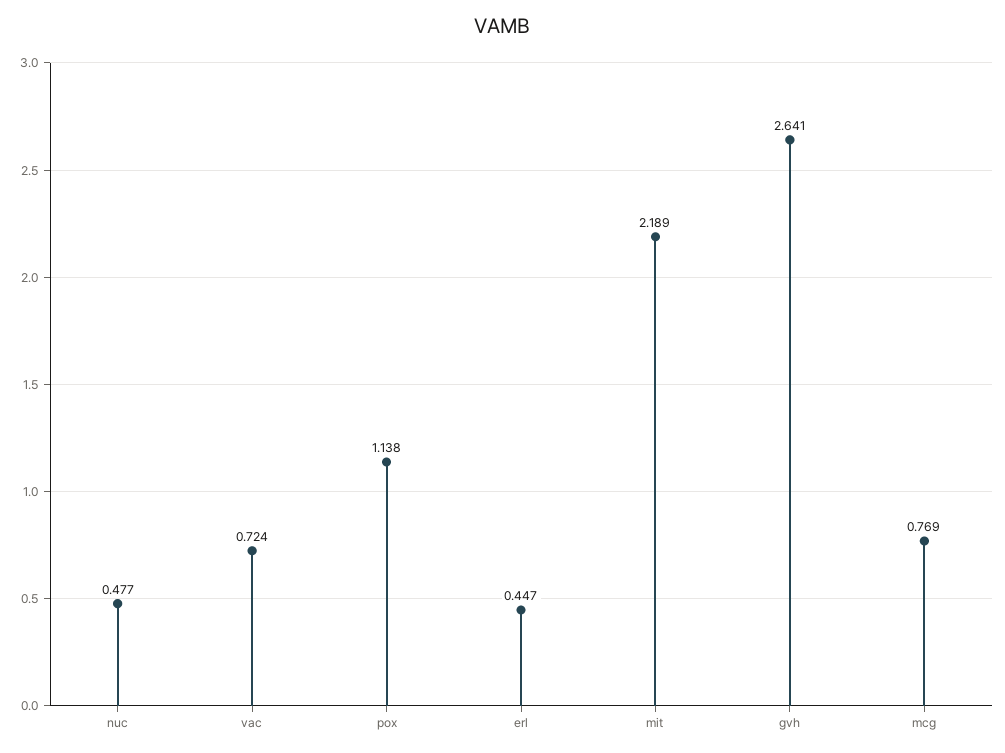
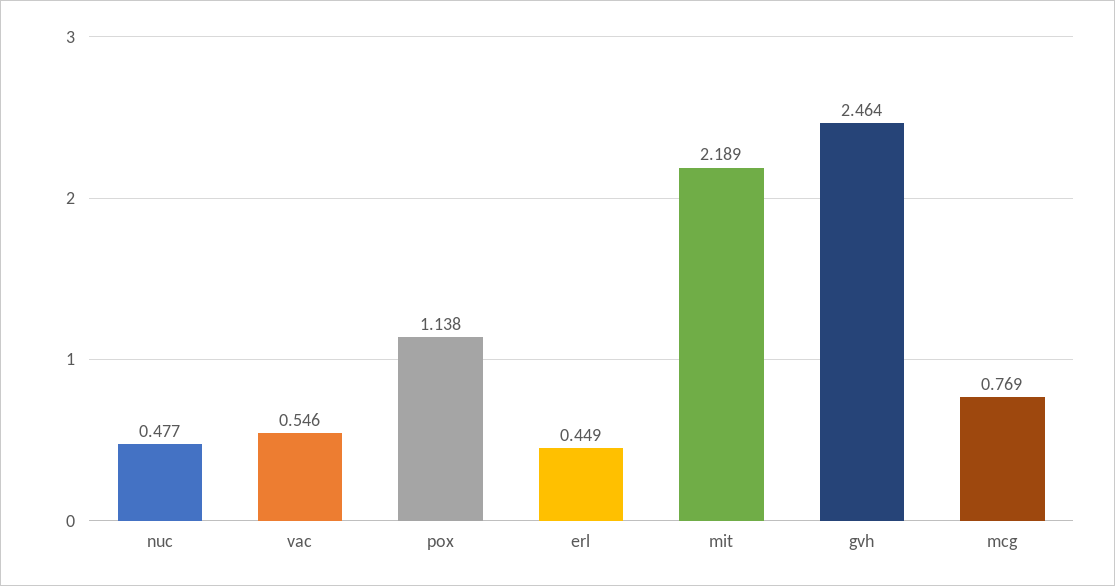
  {
    "nuc": 0.477,
-   "vac": 0.724,
+   "vac": 0.546,
    "pox": 1.138,
-   "erl": 0.447,
+   "erl": 0.449,
    "mit": 2.189,
-   "gvh": 2.641,
+   "gvh": 2.464,
    "mcg": 0.769
  }

